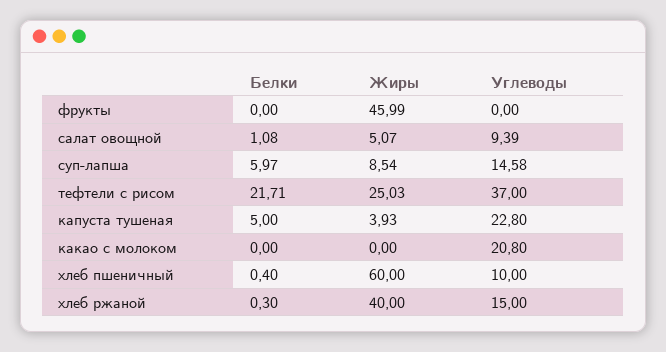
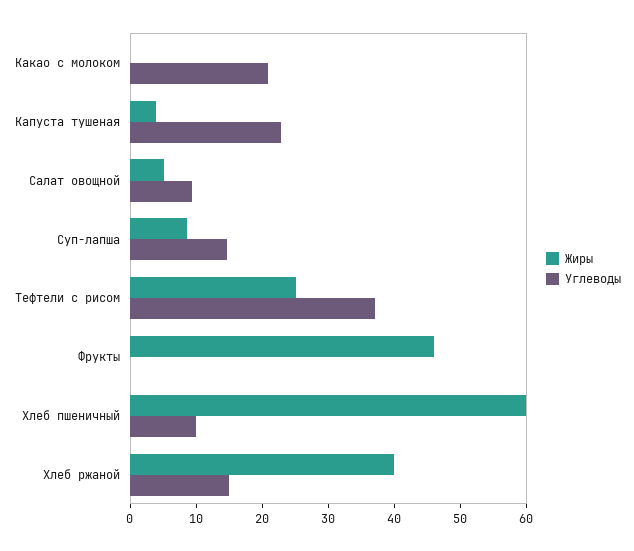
  {
-   "Белки": {
-     "фрукты": 0,
-     "салат овощной": 1.08,
-     "суп-лапша": 5.97,
-     "тефтели с рисом": 21.71,
-     "капуста тушеная": 5,
-     "какао с молоком": 0,
-     "хлеб пшеничный": 0.4,
-     "хлеб ржаной": 0.3
-   },
    "Жиры": {
      "фрукты": 45.99,
      "салат овощной": 5.07,
      "суп-лапша": 8.54,
      "тефтели с рисом": 25.03,
      "капуста тушеная": 3.93,
      "какао с молоком": 0,
      "хлеб пшеничный": 60,
      "хлеб ржаной": 40
    },
    "Углеводы": {
      "фрукты": 0,
      "салат овощной": 9.39,
      "суп-лапша": 14.58,
      "тефтели с рисом": 37,
      "капуста тушеная": 22.8,
      "какао с молоком": 20.8,
      "хлеб пшеничный": 10,
      "хлеб ржаной": 15
    }
  }

